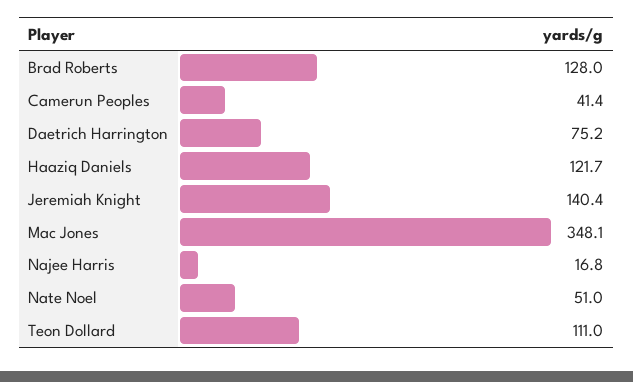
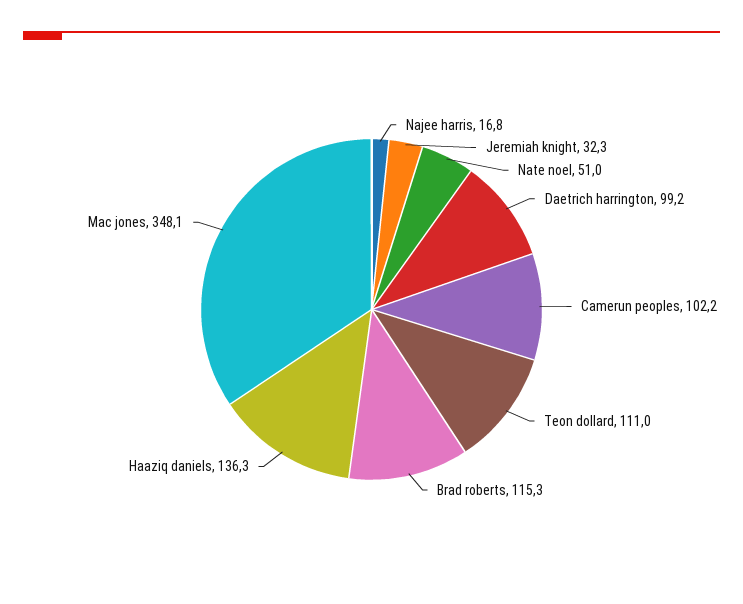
  {
-   "Brad Roberts": 128,
+   "Brad Roberts": 115.3,
-   "Camerun Peoples": 41.4,
+   "Camerun Peoples": 102.2,
-   "Daetrich Harrington": 75.2,
+   "Daetrich Harrington": 99.2,
-   "Haaziq Daniels": 121.7,
+   "Haaziq Daniels": 136.3,
-   "Jeremiah Knight": 140.4,
+   "Jeremiah Knight": 32.3,
    "Mac Jones": 348.1,
    "Najee Harris": 16.8,
    "Nate Noel": 51,
    "Teon Dollard": 111
  }

